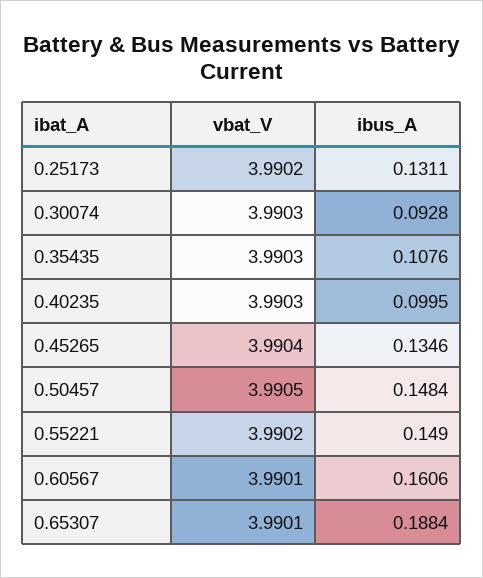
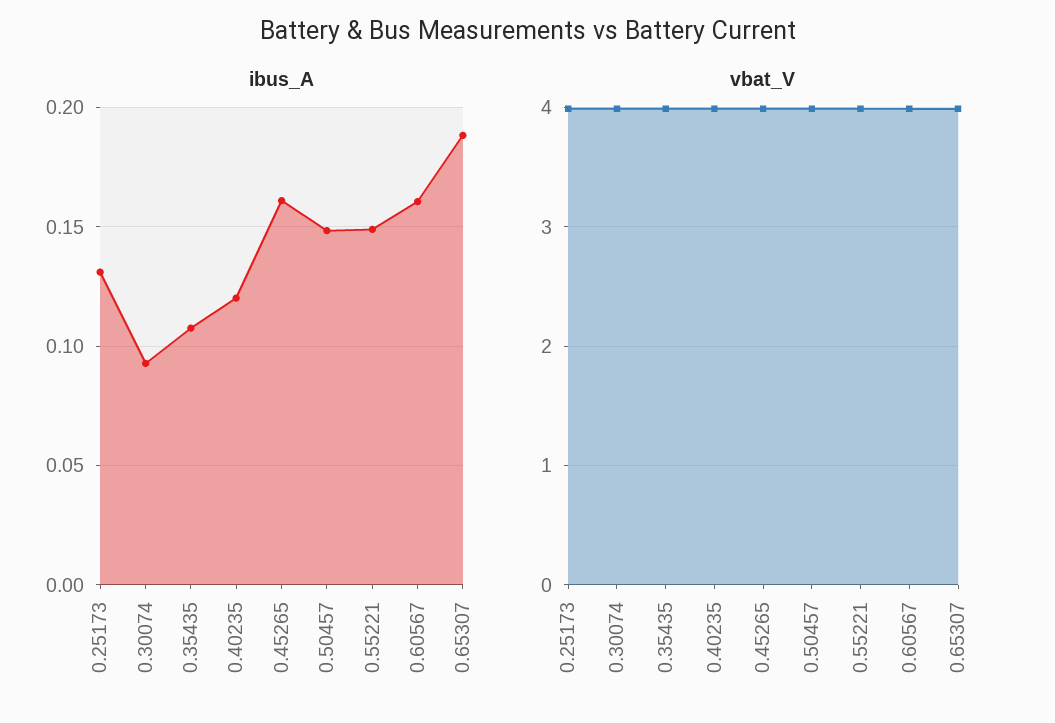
  {
    "vbat_V": {
      "0.25173": 3.9902,
      "0.30074": 3.9903,
      "0.35435": 3.9903,
      "0.40235": 3.9903,
      "0.45265": 3.9904,
      "0.50457": 3.9905,
      "0.55221": 3.9902,
      "0.60567": 3.9901,
      "0.65307": 3.9901
    },
    "ibus_A": {
      "0.25173": 0.1311,
      "0.30074": 0.0928,
      "0.35435": 0.1076,
-     "0.40235": 0.0995,
+     "0.40235": 0.12,
-     "0.45265": 0.1346,
+     "0.45265": 0.16,
      "0.50457": 0.1484,
      "0.55221": 0.149,
      "0.60567": 0.1606,
      "0.65307": 0.1884
    }
  }

